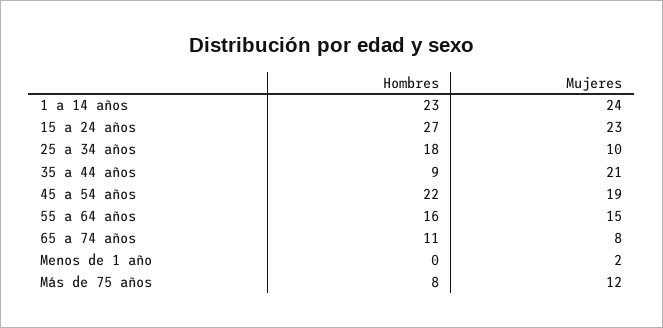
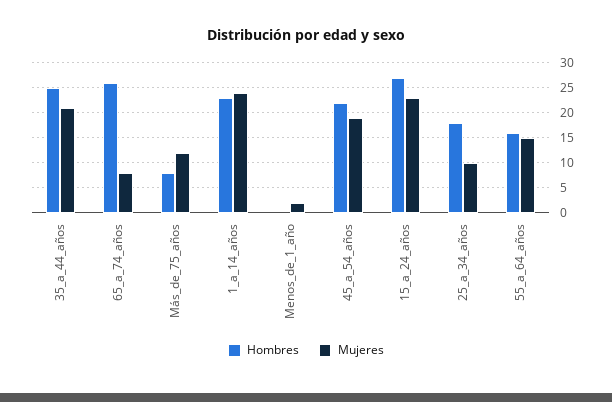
  {
    "Hombres": {
      "1 a 14 años": 23,
      "15 a 24 años": 27,
      "25 a 34 años": 18,
-     "35 a 44 años": 9,
+     "35 a 44 años": 25,
      "45 a 54 años": 22,
      "55 a 64 años": 16,
-     "65 a 74 años": 11,
+     "65 a 74 años": 25,
      "Menos de 1 año": 0,
      "Más de 75 años": 8
    },
    "Mujeres": {
      "1 a 14 años": 24,
      "15 a 24 años": 23,
      "25 a 34 años": 10,
      "35 a 44 años": 21,
      "45 a 54 años": 19,
      "55 a 64 años": 15,
      "65 a 74 años": 8,
      "Menos de 1 año": 2,
      "Más de 75 años": 12
    }
  }

